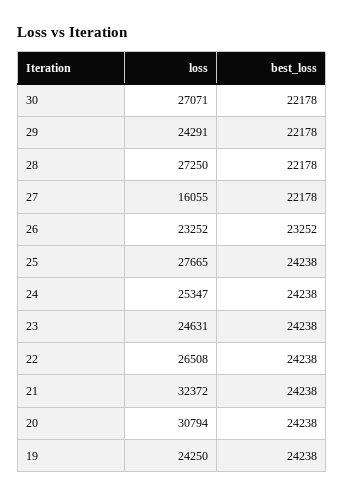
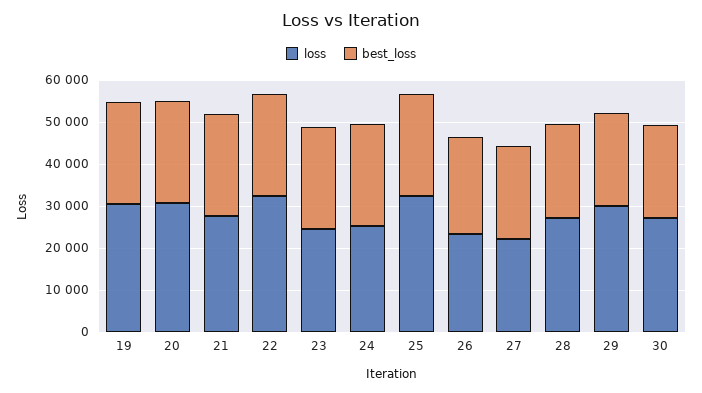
  {
    "loss": {
      "30": 27071,
-     "29": 24291,
+     "29": 30000,
      "28": 27250,
-     "27": 16055,
+     "27": 22000,
      "26": 23252,
-     "25": 27665,
+     "25": 32000,
      "24": 25347,
      "23": 24631,
-     "22": 26508,
+     "22": 32000,
-     "21": 32372,
+     "21": 28000,
      "20": 30794,
-     "19": 24250
+     "19": 30000
    },
    "best_loss": {
      "30": 22178,
      "29": 22178,
      "28": 22178,
      "27": 22178,
      "26": 23252,
      "25": 24238,
      "24": 24238,
      "23": 24238,
      "22": 24238,
      "21": 24238,
      "20": 24238,
      "19": 24238
    }
  }

